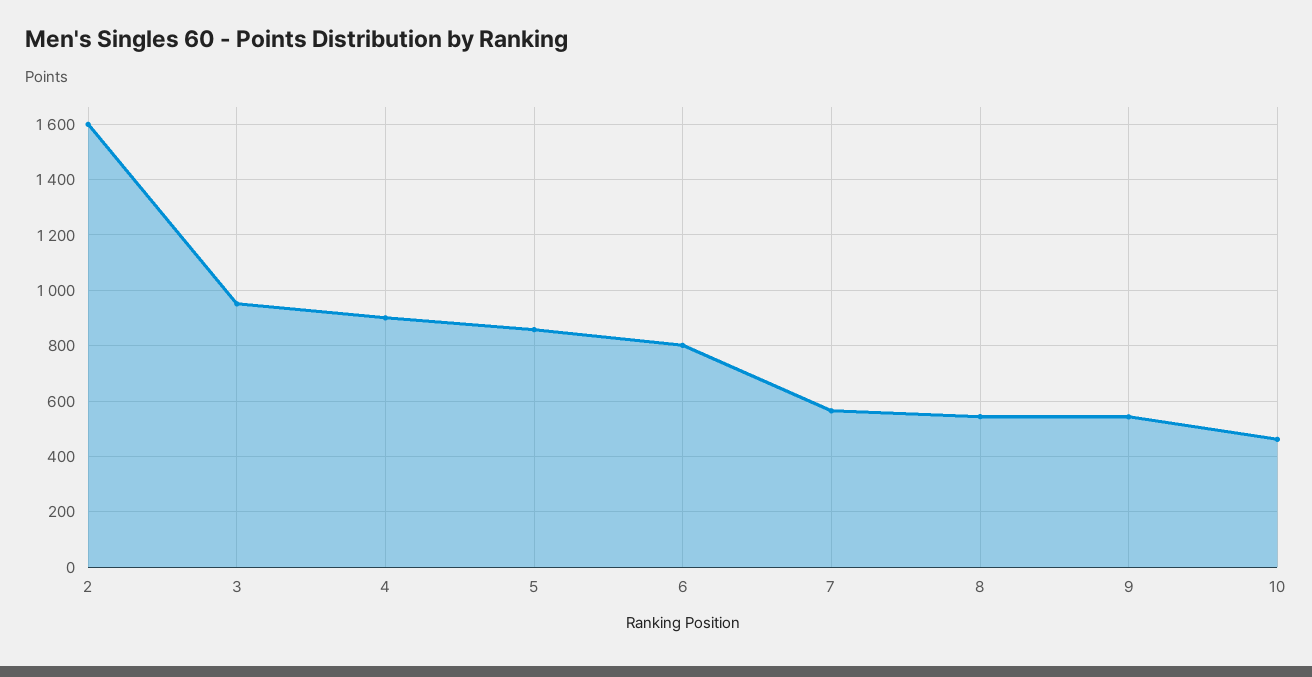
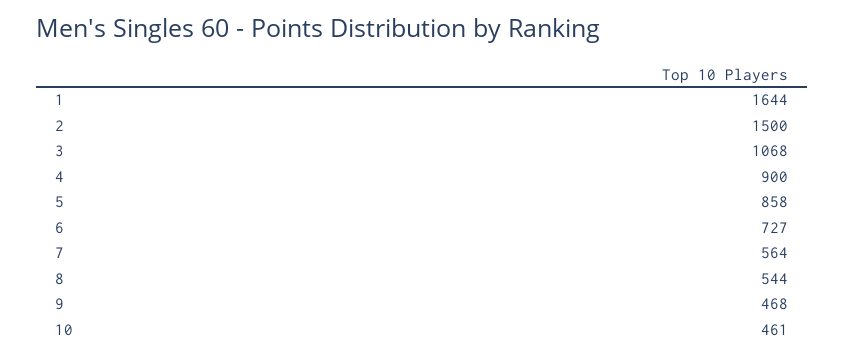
  {
-   "2": 1600,
+   "2": 1500,
-   "3": 950,
+   "3": 1068,
    "4": 900,
    "5": 858,
-   "6": 800,
+   "6": 727,
    "7": 564,
    "8": 544,
-   "9": 550,
+   "9": 468,
-   "10": 461
+   "10": 461,
+   "1": 1644
  }

